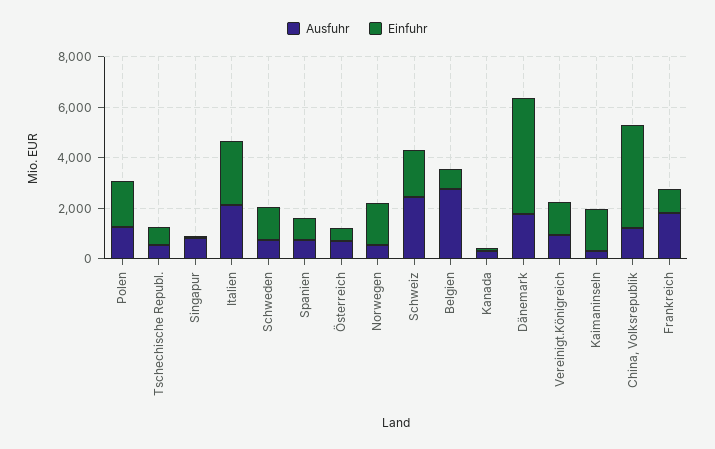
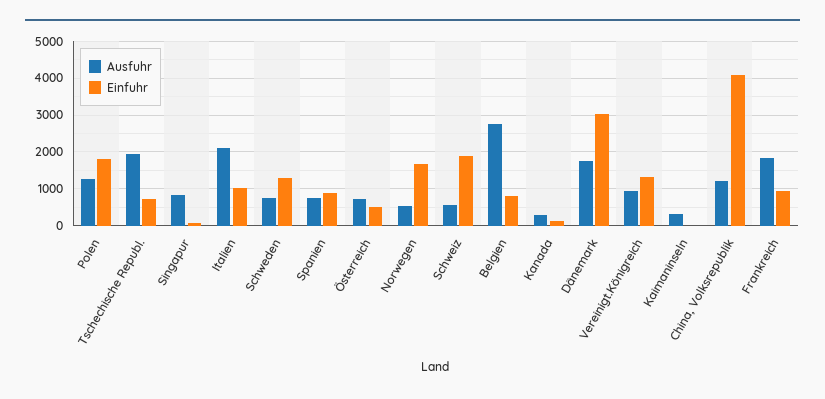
  {
    "Ausfuhr": {
      "Polen": 1200,
-     "Tschechische Republ.": 500,
+     "Tschechische Republ.": 2000,
      "Singapur": 800,
      "Italien": 2200,
      "Schweden": 800,
      "Spanien": 800,
      "Österreich": 800,
      "Norwegen": 600,
-     "Schweiz": 2500,
+     "Schweiz": 600,
      "Belgien": 2800,
      "Kanada": 400,
      "Dänemark": 1800,
      "Vereinigt.Königreich": 1000,
      "Kaimaninseln": 400,
      "China, Volksrepublik": 1200,
      "Frankreich": 1800
    },
    "Einfuhr": {
      "Polen": 1800,
      "Tschechische Republ.": 800,
      "Singapur": 0,
-     "Italien": 2500,
+     "Italien": 1000,
      "Schweden": 1200,
      "Spanien": 800,
      "Österreich": 600,
      "Norwegen": 1600,
      "Schweiz": 1800,
      "Belgien": 800,
      "Kanada": 200,
-     "Dänemark": 4500,
+     "Dänemark": 3000,
      "Vereinigt.Königreich": 1400,
-     "Kaimaninseln": 1500,
+     "Kaimaninseln": 0,
      "China, Volksrepublik": 4000,
      "Frankreich": 1000
    }
  }

